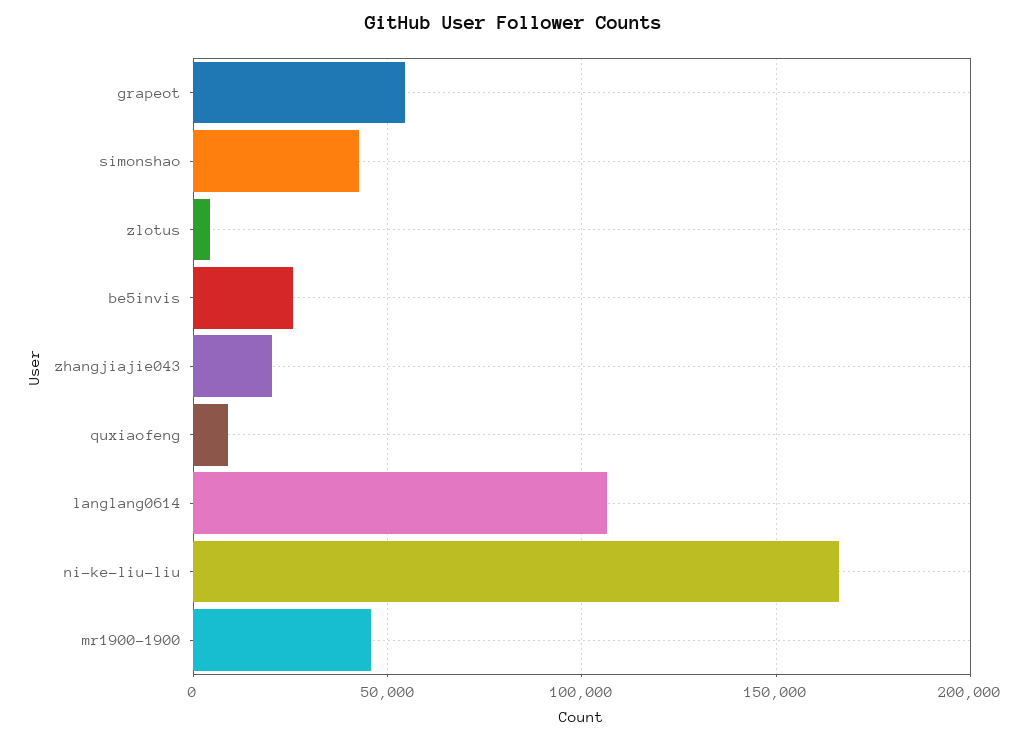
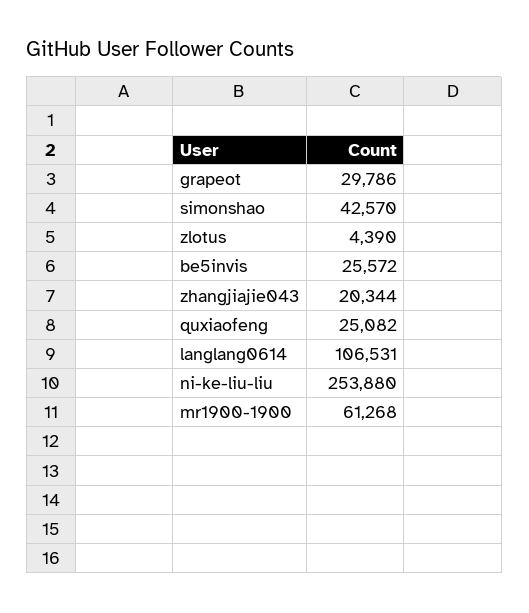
  {
-   "grapeot": 55000,
+   "grapeot": 29786,
    "simonshao": 42570,
    "zlotus": 4390,
    "be5invis": 25572,
    "zhangjiajie043": 20344,
-   "quxiaofeng": 10000,
+   "quxiaofeng": 25082,
    "langlang0614": 106531,
-   "ni-ke-liu-liu": 165000,
+   "ni-ke-liu-liu": 253880,
-   "mr1900-1900": 45000
+   "mr1900-1900": 61268
  }

